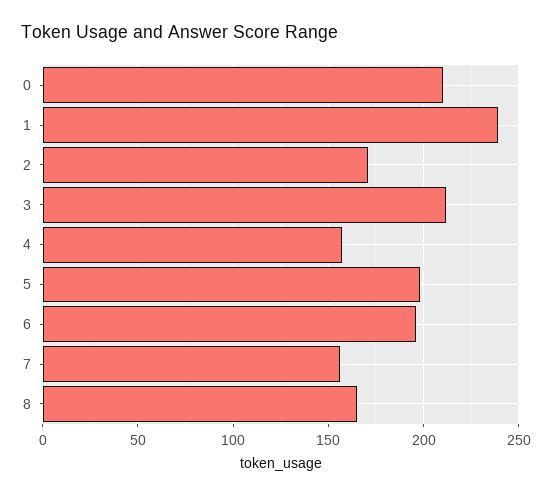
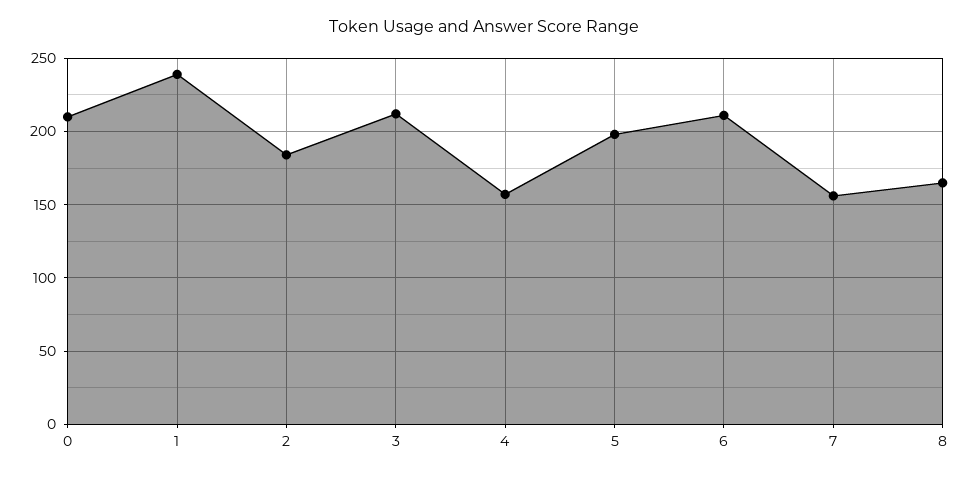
  {
    "0": 210,
    "1": 240,
-   "2": 170,
+   "2": 185,
    "3": 210,
    "4": 155,
    "5": 200,
-   "6": 195,
+   "6": 210,
    "7": 155,
    "8": 165
  }

